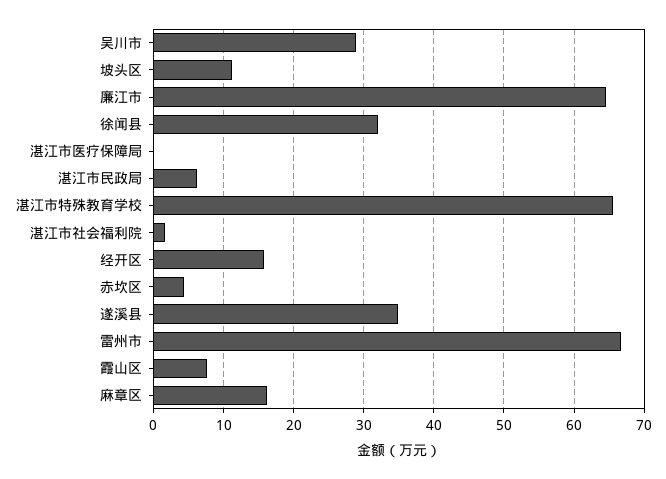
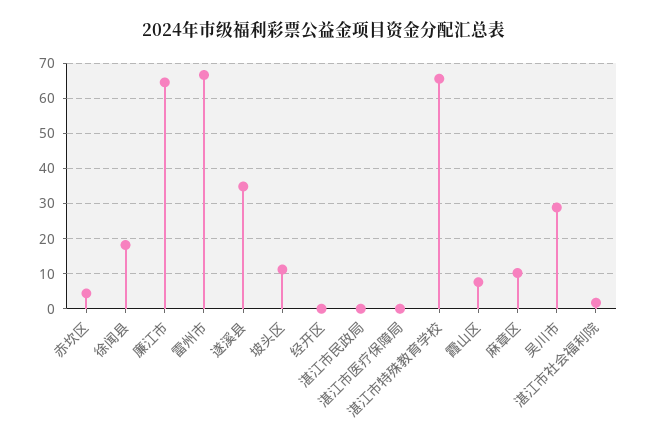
  {
    "吴川市": 29,
    "坡头区": 11,
    "廉江市": 65,
-   "徐闻县": 32,
+   "徐闻县": 18,
    "湛江市医疗保障局": 0,
-   "湛江市民政局": 6,
+   "湛江市民政局": 0,
    "湛江市特殊教育学校": 66,
    "湛江市社会福利院": 2,
-   "经开区": 16,
+   "经开区": 0,
    "赤坎区": 4,
    "遂溪县": 35,
    "雷州市": 67,
    "霞山区": 8,
-   "麻章区": 16
+   "麻章区": 10
  }

